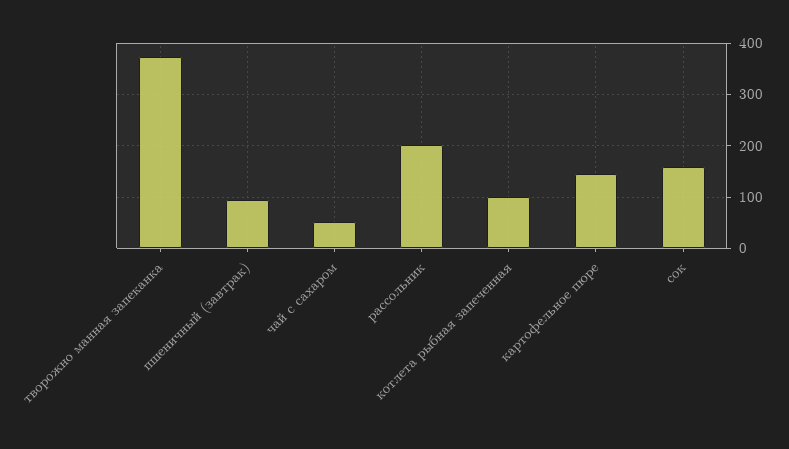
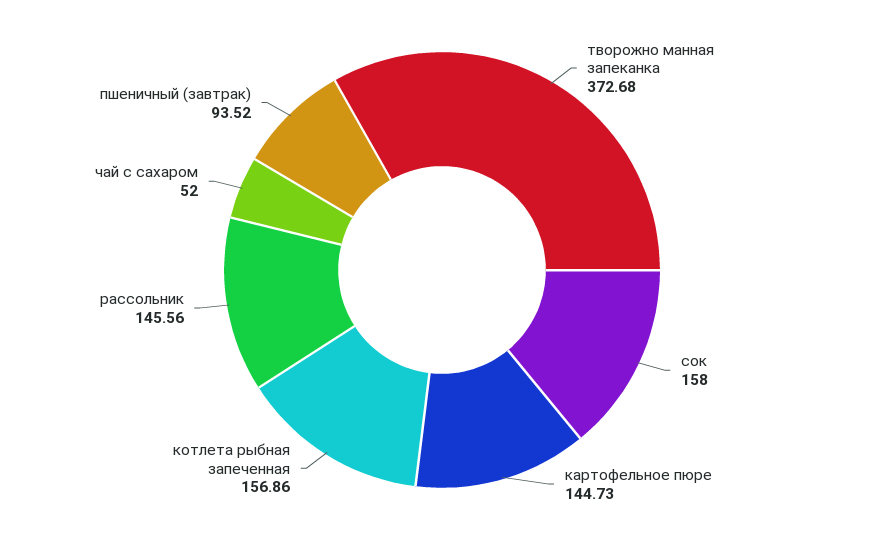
  {
    "творожно манная запеканка": 372.68,
    "пшеничный (завтрак)": 93.52,
    "чай с сахаром": 52,
-   "рассольник": 200,
+   "рассольник": 145.56,
-   "котлета рыбная запеченная": 100,
+   "котлета рыбная запеченная": 156.86,
    "картофельное пюре": 144.73,
    "сок": 158
  }

